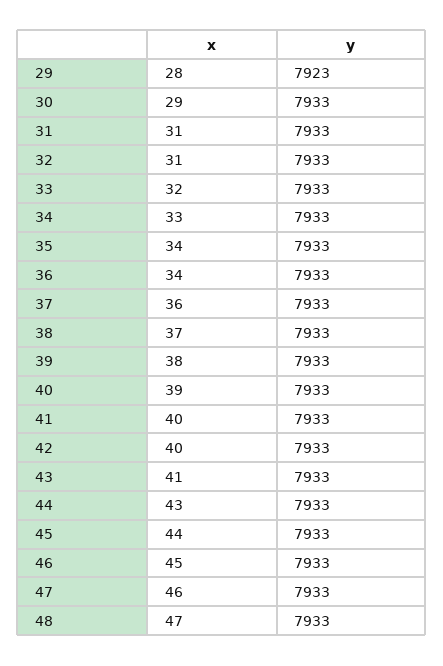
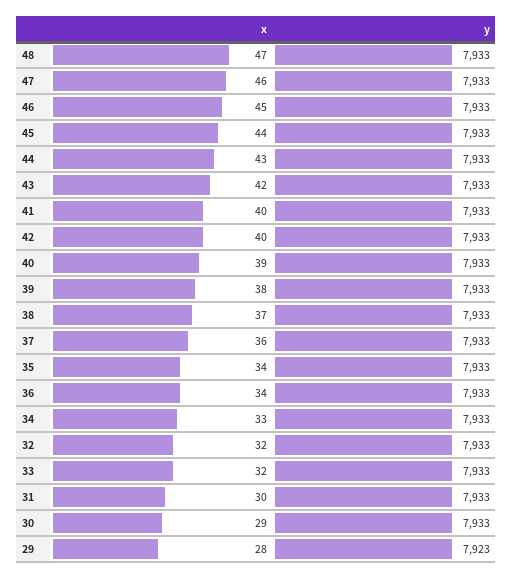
  {
    "x": {
      "29": 28,
      "30": 29,
-     "31": 31,
+     "31": 30,
-     "32": 31,
+     "32": 32,
      "33": 32,
      "34": 33,
      "35": 34,
      "36": 34,
      "37": 36,
      "38": 37,
      "39": 38,
      "40": 39,
      "41": 40,
      "42": 40,
-     "43": 41,
+     "43": 42,
      "44": 43,
      "45": 44,
      "46": 45,
      "47": 46,
      "48": 47
    },
    "y": {
      "29": 7923,
      "30": 7933,
      "31": 7933,
      "32": 7933,
      "33": 7933,
      "34": 7933,
      "35": 7933,
      "36": 7933,
      "37": 7933,
      "38": 7933,
      "39": 7933,
      "40": 7933,
      "41": 7933,
      "42": 7933,
      "43": 7933,
      "44": 7933,
      "45": 7933,
      "46": 7933,
      "47": 7933,
      "48": 7933
    }
  }

